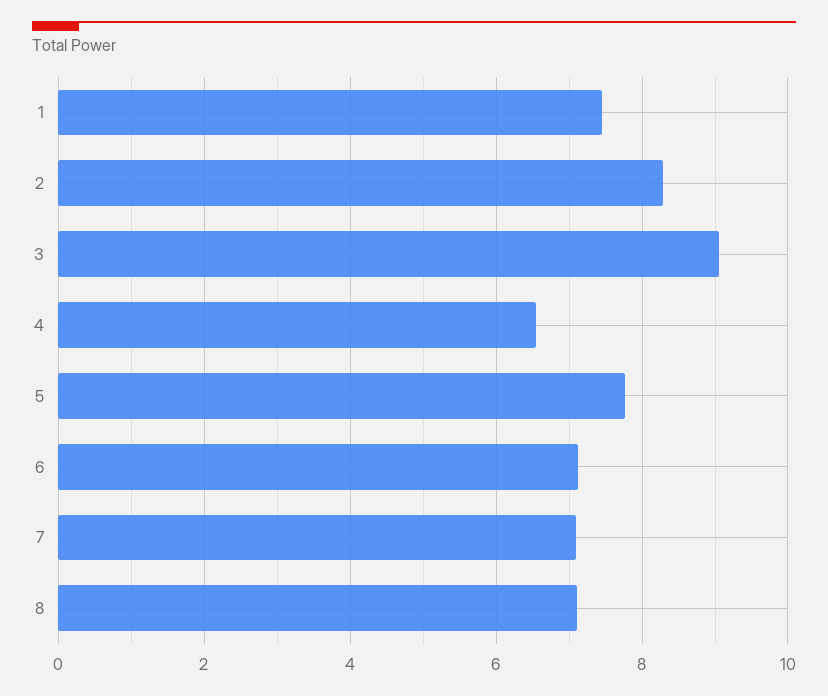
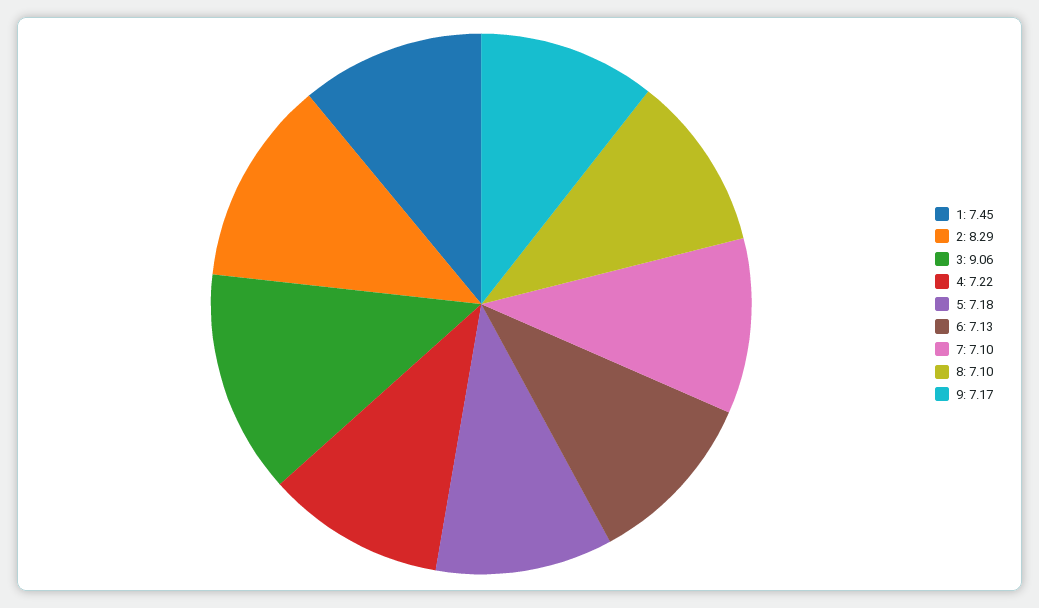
  {
    "1": 7.45,
    "2": 8.29,
    "3": 9.06,
-   "4": 6.6,
+   "4": 7.22,
-   "5": 7.8,
+   "5": 7.18,
    "6": 7.13,
    "7": 7.1,
-   "8": 7.1
+   "8": 7.1,
+   "9": 7.17
  }

